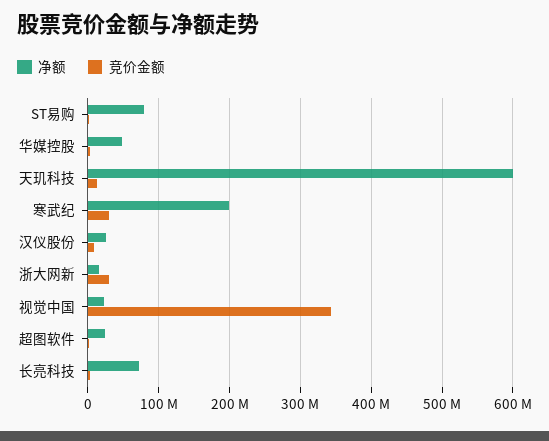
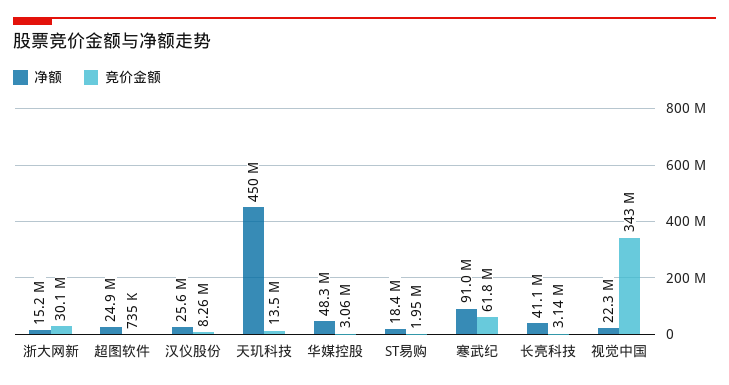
  {
    "净额": {
-     "ST易购": 80000000,
+     "ST易购": 18400000,
      "华媒控股": 48300000,
-     "天玑科技": 600000000,
+     "天玑科技": 450000000,
-     "寒武纪": 200000000,
+     "寒武纪": 91000000,
      "汉仪股份": 25600000,
      "浙大网新": 15200000,
      "视觉中国": 22300000,
      "超图软件": 24900000,
-     "长亮科技": 70000000
+     "长亮科技": 41100000
    },
    "竞价金额": {
      "ST易购": 1950000,
      "华媒控股": 3060000,
      "天玑科技": 13500000,
-     "寒武纪": 30000000,
+     "寒武纪": 61800000,
      "汉仪股份": 8260000,
      "浙大网新": 30100000,
      "视觉中国": 343000000,
      "超图软件": 735000,
      "长亮科技": 3140000
    }
  }

